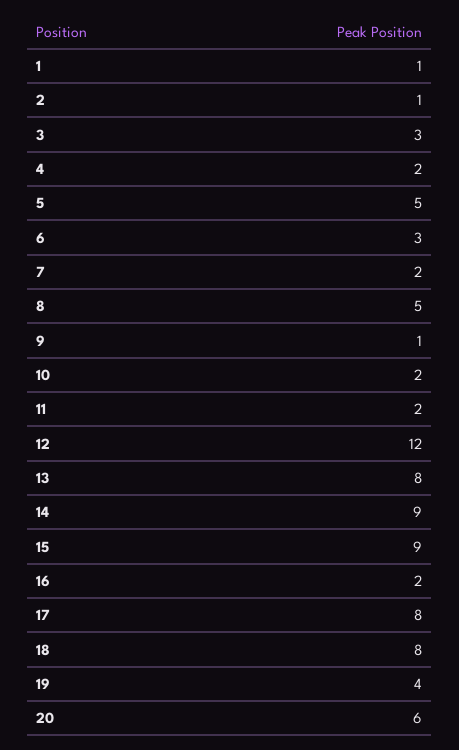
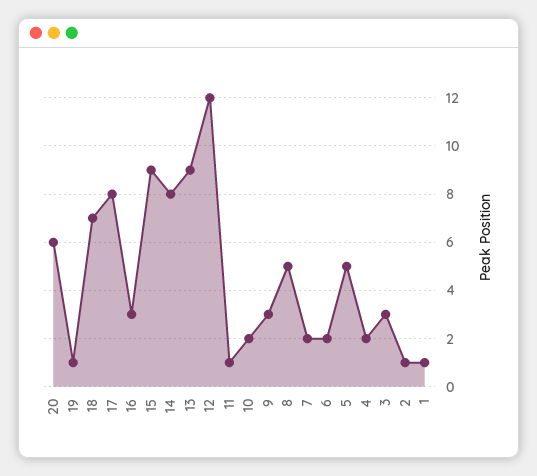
  {
    "1": 1,
    "2": 1,
    "3": 3,
    "4": 2,
    "5": 5,
-   "6": 3,
+   "6": 2,
    "7": 2,
    "8": 5,
-   "9": 1,
+   "9": 3,
    "10": 2,
-   "11": 2,
+   "11": 1,
    "12": 12,
-   "13": 8,
+   "13": 9,
-   "14": 9,
+   "14": 8,
    "15": 9,
-   "16": 2,
+   "16": 3,
    "17": 8,
-   "18": 8,
+   "18": 7,
-   "19": 4,
+   "19": 1,
    "20": 6
  }

